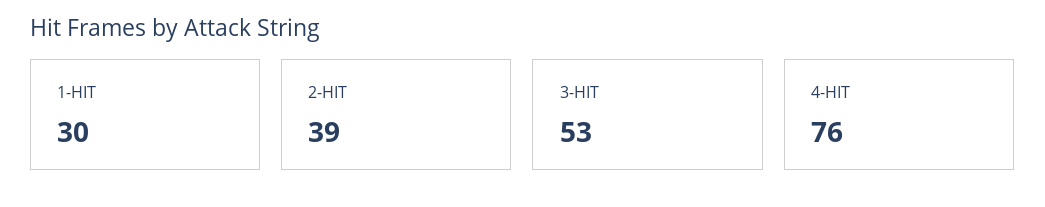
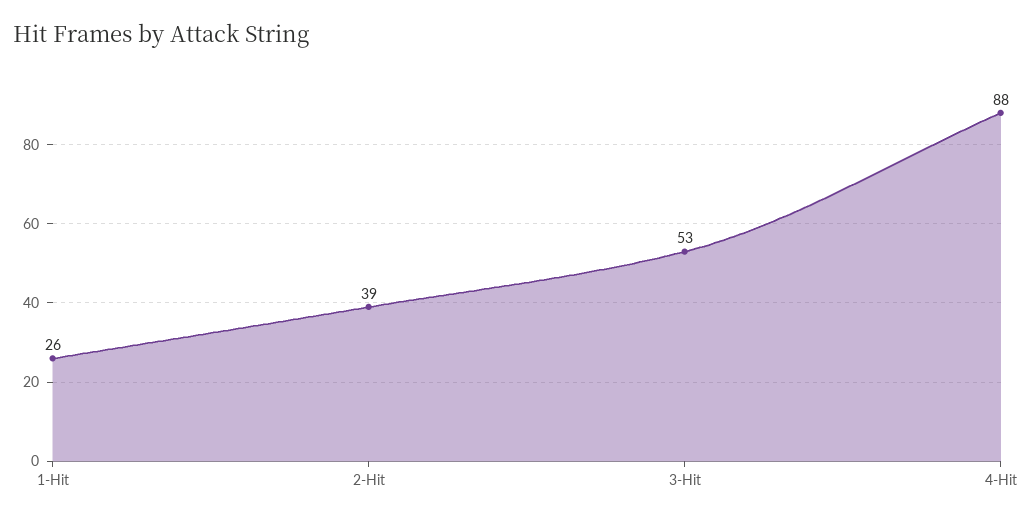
  {
-   "1-HIT": 30,
+   "1-HIT": 26,
    "2-HIT": 39,
    "3-HIT": 53,
-   "4-HIT": 76
+   "4-HIT": 88
  }

